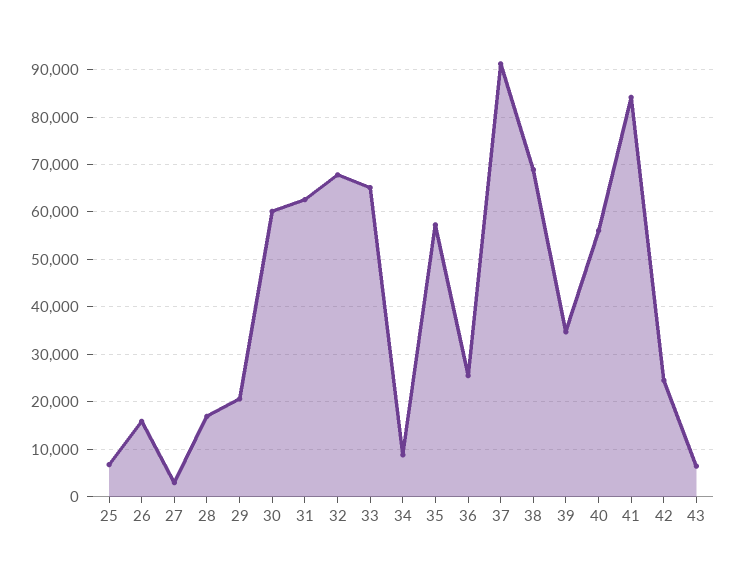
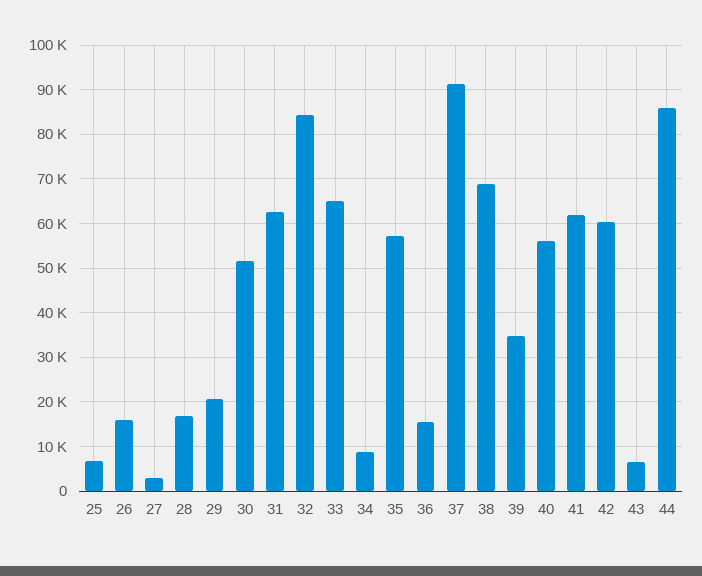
  {
    "25": 6000,
    "26": 16000,
    "27": 2000,
    "28": 16000,
    "29": 20000,
-   "30": 60000,
+   "30": 52000,
    "31": 62000,
-   "32": 68000,
+   "32": 84000,
    "33": 66000,
    "34": 8000,
    "35": 58000,
-   "36": 26000,
+   "36": 16000,
    "37": 92000,
    "38": 68000,
    "39": 34000,
    "40": 56000,
-   "41": 84000,
+   "41": 62000,
-   "42": 24000,
+   "42": 60000,
-   "43": 6000
+   "43": 6000,
+   "44": 86000
  }

